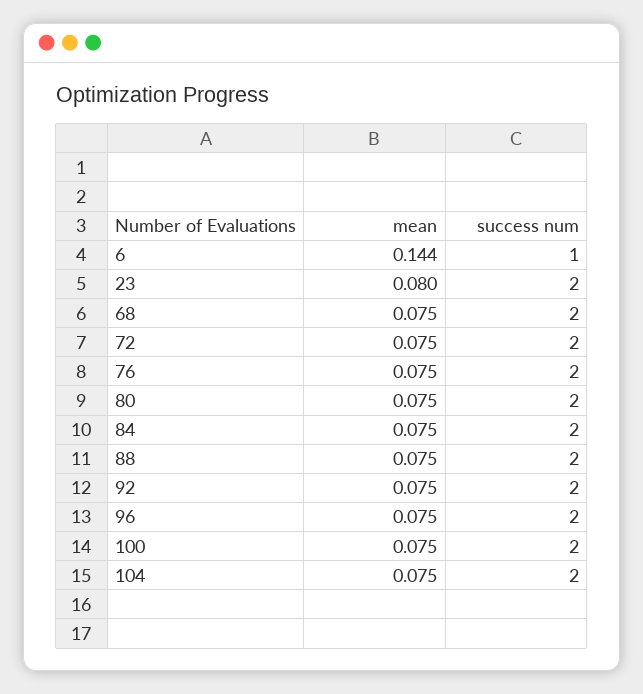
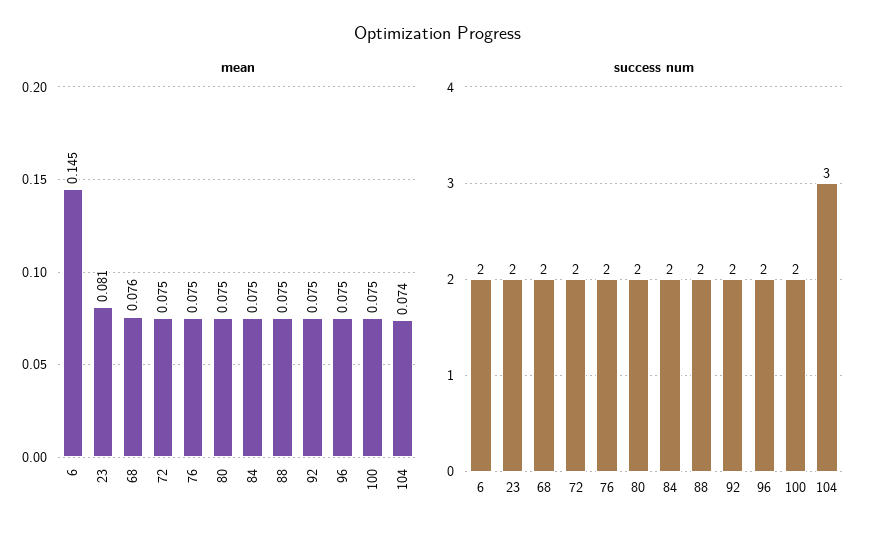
  {
    "mean": {
-     "6": 0.144,
+     "6": 0.145,
-     "23": 0.08,
+     "23": 0.081,
-     "68": 0.075,
+     "68": 0.076,
      "72": 0.075,
      "76": 0.075,
      "80": 0.075,
      "84": 0.075,
      "88": 0.075,
      "92": 0.075,
      "96": 0.075,
      "100": 0.075,
-     "104": 0.075
+     "104": 0.074
    },
    "success num": {
-     "6": 1,
+     "6": 2,
      "23": 2,
      "68": 2,
      "72": 2,
      "76": 2,
      "80": 2,
      "84": 2,
      "88": 2,
      "92": 2,
      "96": 2,
      "100": 2,
-     "104": 2
+     "104": 3
    }
  }

